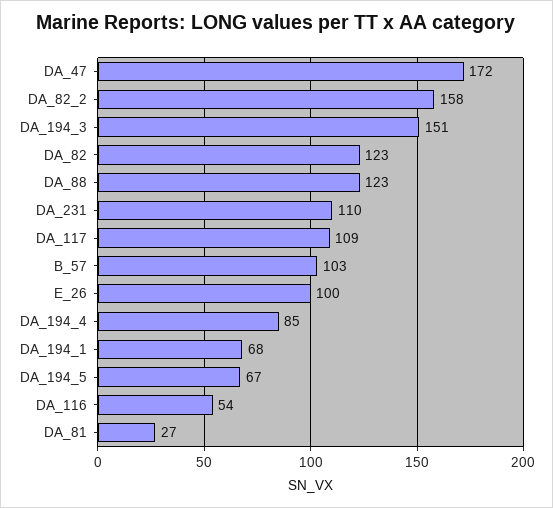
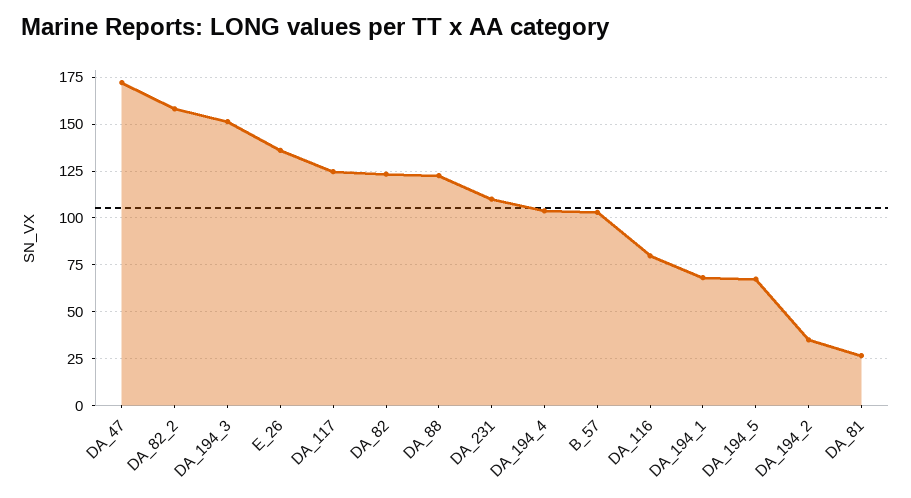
  {
    "DA_47": 172,
    "DA_82_2": 158,
    "DA_194_3": 151,
    "DA_82": 123,
    "DA_88": 123,
    "DA_231": 110,
-   "DA_117": 109,
+   "DA_117": 125,
    "B_57": 103,
-   "E_26": 100,
+   "E_26": 135,
-   "DA_194_4": 85,
+   "DA_194_4": 105,
    "DA_194_1": 68,
    "DA_194_5": 67,
-   "DA_116": 54,
+   "DA_116": 80,
-   "DA_81": 27
+   "DA_81": 27,
+   "DA_194_2": 35
  }

